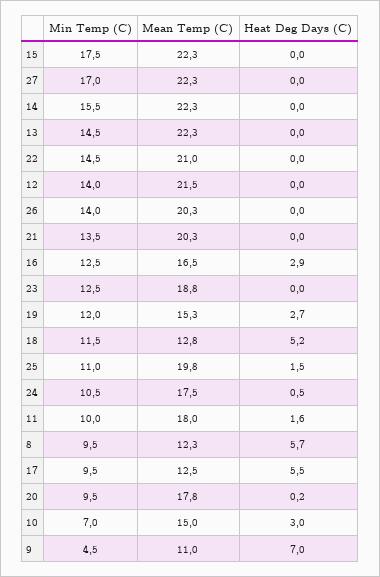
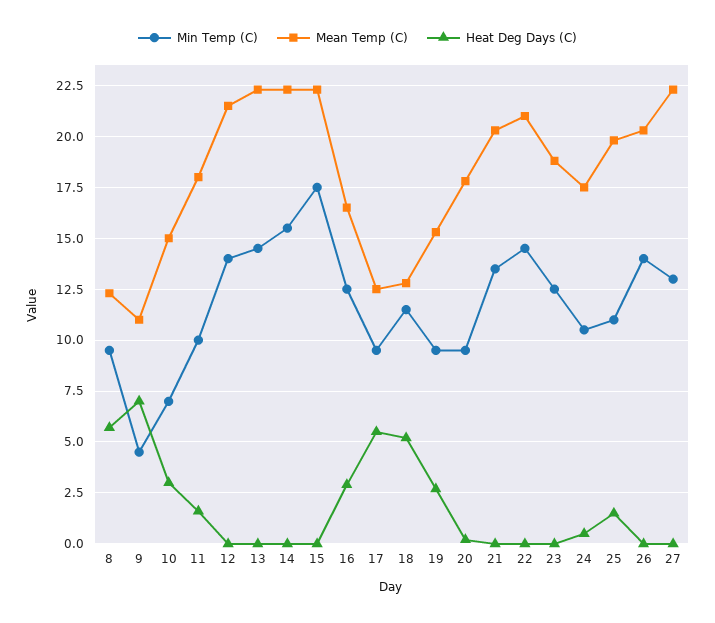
  {
    "Min Temp (C)": {
      "15": 17.5,
-     "27": 17,
+     "27": 13,
      "14": 15.5,
      "13": 14.5,
      "22": 14.5,
      "12": 14,
      "26": 14,
      "21": 13.5,
      "16": 12.5,
      "23": 12.5,
-     "19": 12,
+     "19": 9.5,
      "18": 11.5,
      "25": 11,
      "24": 10.5,
      "11": 10,
      "8": 9.5,
      "17": 9.5,
      "20": 9.5,
      "10": 7,
      "9": 4.5
    },
    "Mean Temp (C)": {
      "15": 22.3,
      "27": 22.3,
      "14": 22.3,
      "13": 22.3,
      "22": 21,
      "12": 21.5,
      "26": 20.3,
      "21": 20.3,
      "16": 16.5,
      "23": 18.8,
      "19": 15.3,
      "18": 12.8,
      "25": 19.8,
      "24": 17.5,
      "11": 18,
      "8": 12.3,
      "17": 12.5,
      "20": 17.8,
      "10": 15,
      "9": 11
    },
    "Heat Deg Days (C)": {
      "15": 0,
      "27": 0,
      "14": 0,
      "13": 0,
      "22": 0,
      "12": 0,
      "26": 0,
      "21": 0,
      "16": 2.9,
      "23": 0,
      "19": 2.7,
      "18": 5.2,
      "25": 1.5,
      "24": 0.5,
      "11": 1.6,
      "8": 5.7,
      "17": 5.5,
      "20": 0.2,
      "10": 3,
      "9": 7
    }
  }

